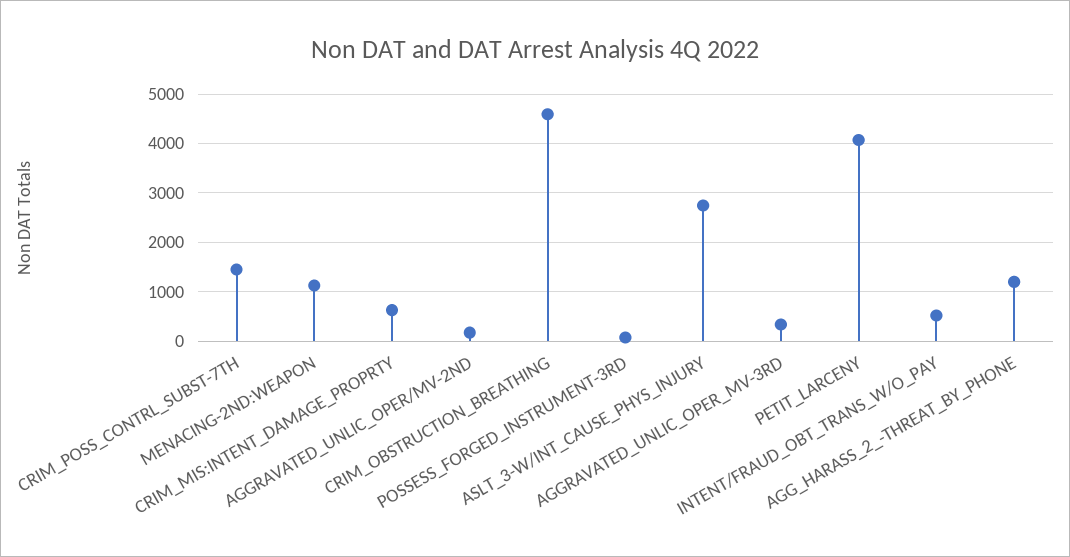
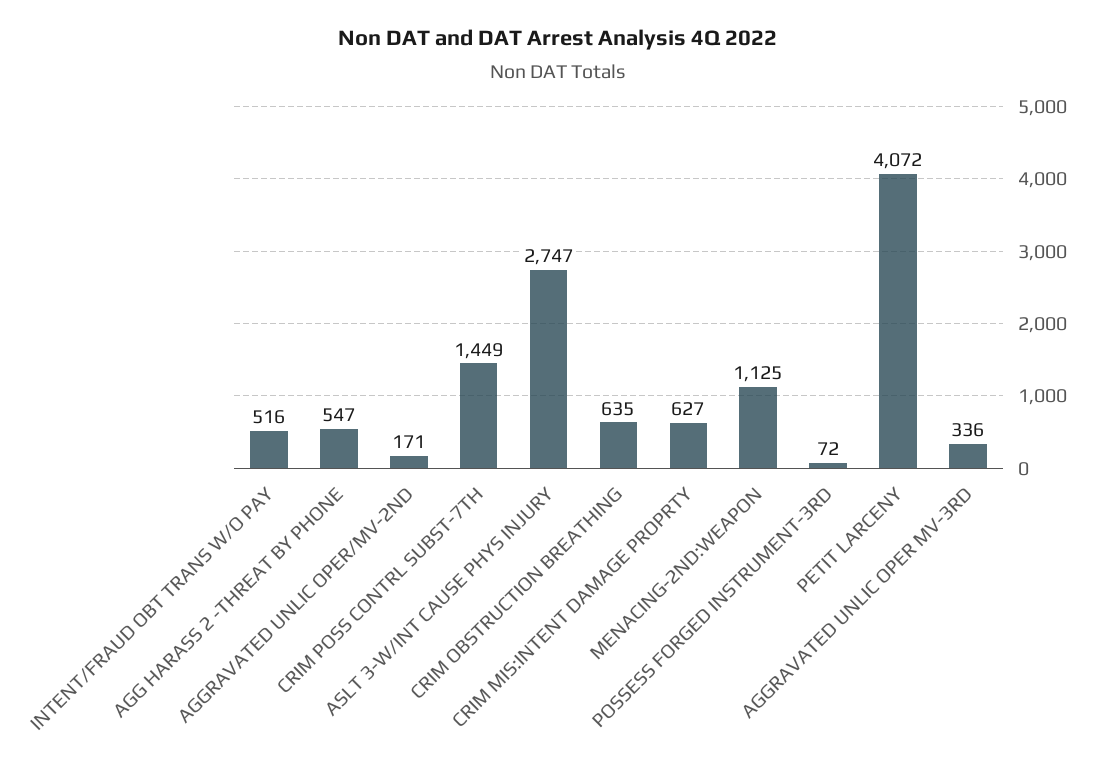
  {
    "CRIM_POSS_CONTRL_SUBST-7TH": 1449,
    "MENACING-2ND:WEAPON": 1125,
    "CRIM_MIS:INTENT_DAMAGE_PROPRTY": 627,
    "AGGRAVATED_UNLIC_OPER/MV-2ND": 171,
-   "CRIM_OBSTRUCTION_BREATHING": 4600,
+   "CRIM_OBSTRUCTION_BREATHING": 635,
    "POSSESS_FORGED_INSTRUMENT-3RD": 72,
    "ASLT_3-W/INT_CAUSE_PHYS_INJURY": 2747,
    "AGGRAVATED_UNLIC_OPER_MV-3RD": 336,
    "PETIT_LARCENY": 4072,
    "INTENT/FRAUD_OBT_TRANS_W/O_PAY": 516,
-   "AGG_HARASS_2_-THREAT_BY_PHONE": 1200
+   "AGG_HARASS_2_-THREAT_BY_PHONE": 547
  }

